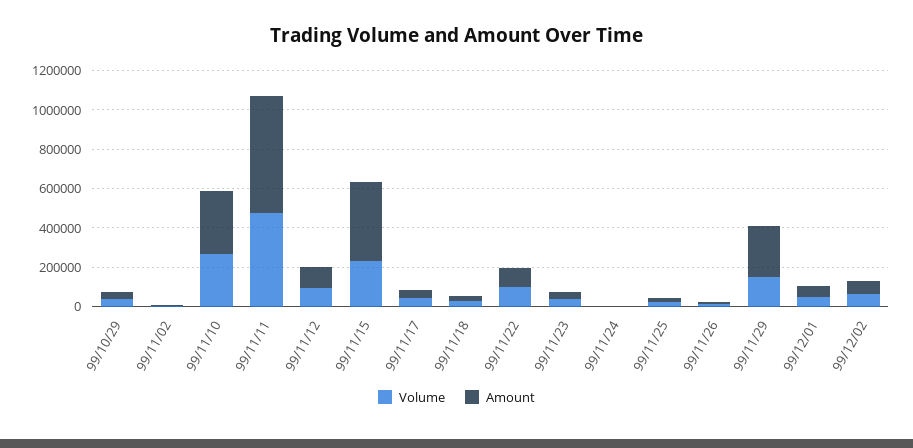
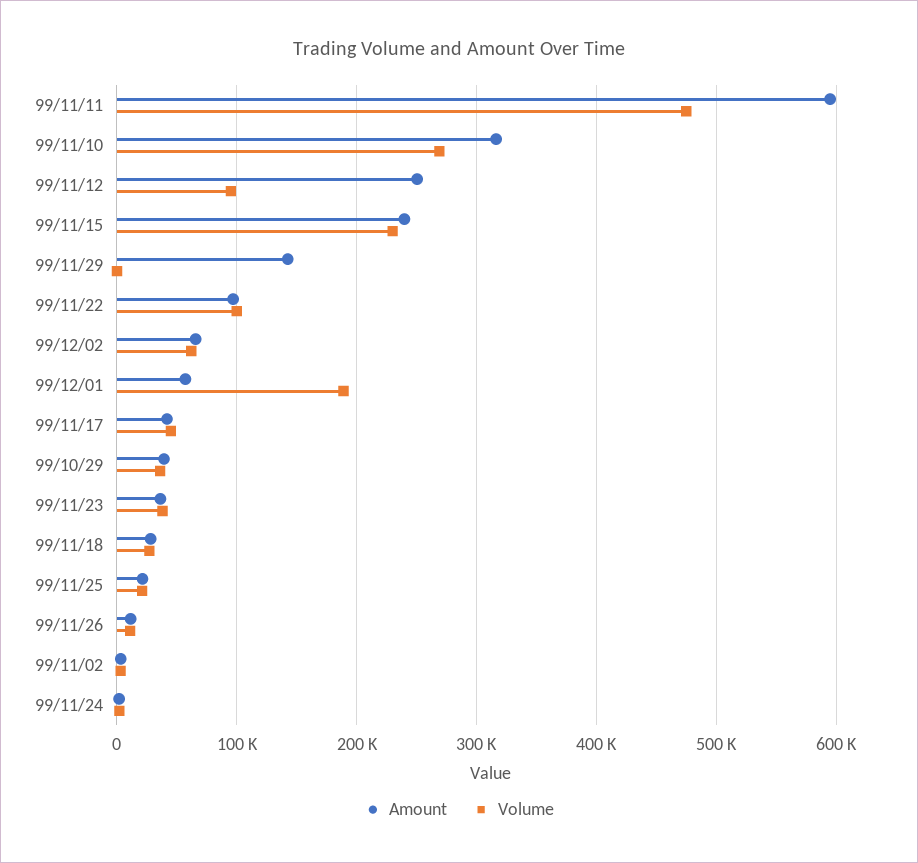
  {
    "Volume": {
      "99/10/29": 40000,
      "99/11/02": 0,
      "99/11/10": 270000,
      "99/11/11": 480000,
      "99/11/12": 100000,
      "99/11/15": 230000,
      "99/11/17": 50000,
      "99/11/18": 30000,
      "99/11/22": 100000,
      "99/11/23": 40000,
      "99/11/24": 0,
      "99/11/25": 20000,
      "99/11/26": 10000,
-     "99/11/29": 150000,
+     "99/11/29": 0,
-     "99/12/01": 50000,
+     "99/12/01": 190000,
      "99/12/02": 60000
    },
    "Amount": {
      "99/10/29": 40000,
      "99/11/02": 0,
      "99/11/10": 320000,
      "99/11/11": 600000,
-     "99/11/12": 100000,
+     "99/11/12": 250000,
-     "99/11/15": 400000,
+     "99/11/15": 240000,
      "99/11/17": 40000,
      "99/11/18": 30000,
      "99/11/22": 100000,
      "99/11/23": 40000,
      "99/11/24": 0,
      "99/11/25": 20000,
      "99/11/26": 10000,
-     "99/11/29": 250000,
+     "99/11/29": 140000,
      "99/12/01": 60000,
      "99/12/02": 70000
    }
  }

